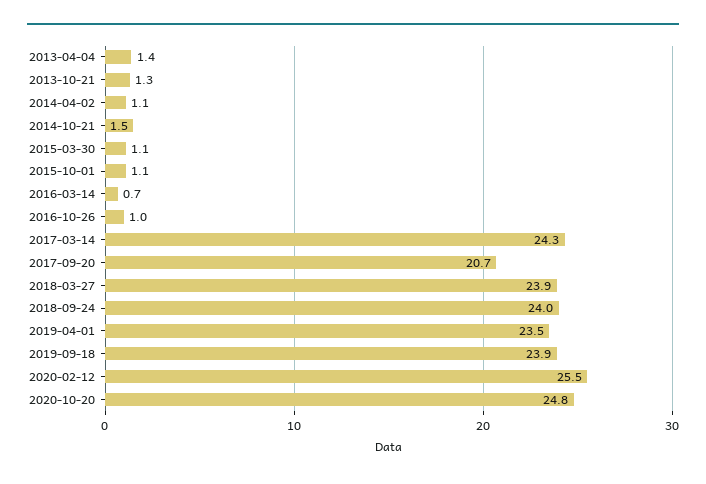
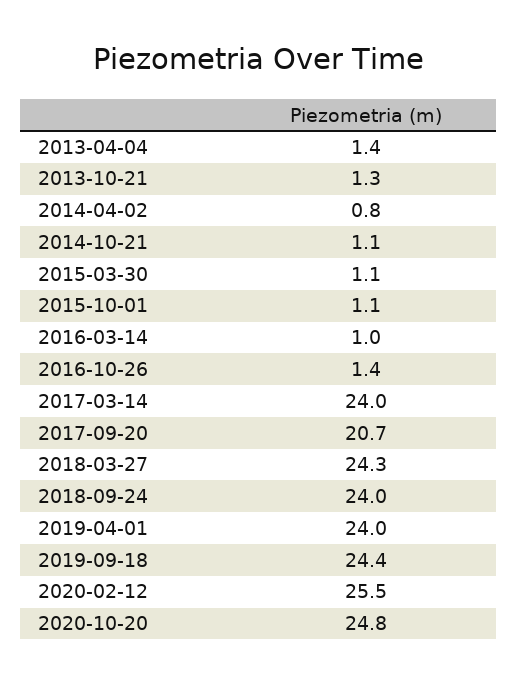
  {
    "2013-04-04": 1.4,
    "2013-10-21": 1.3,
-   "2014-04-02": 1.1,
+   "2014-04-02": 0.8,
-   "2014-10-21": 1.5,
+   "2014-10-21": 1.1,
    "2015-03-30": 1.1,
    "2015-10-01": 1.1,
-   "2016-03-14": 0.7,
+   "2016-03-14": 1,
-   "2016-10-26": 1,
+   "2016-10-26": 1.4,
-   "2017-03-14": 24.3,
+   "2017-03-14": 24,
    "2017-09-20": 20.7,
-   "2018-03-27": 23.9,
+   "2018-03-27": 24.3,
    "2018-09-24": 24,
-   "2019-04-01": 23.5,
+   "2019-04-01": 24,
-   "2019-09-18": 23.9,
+   "2019-09-18": 24.4,
    "2020-02-12": 25.5,
    "2020-10-20": 24.8
  }

